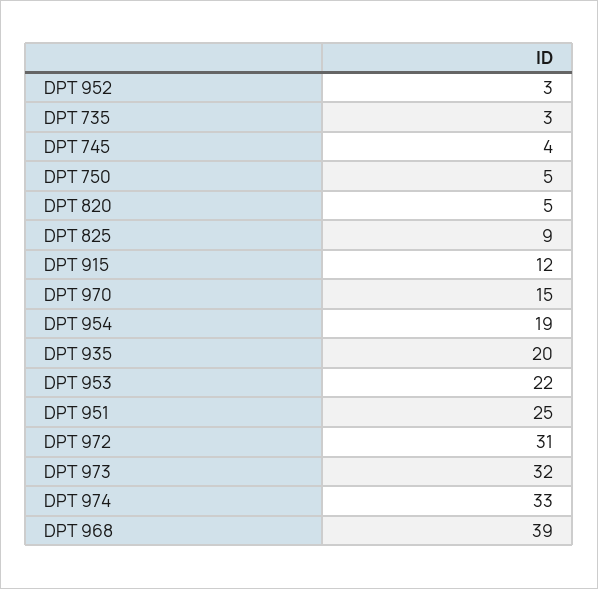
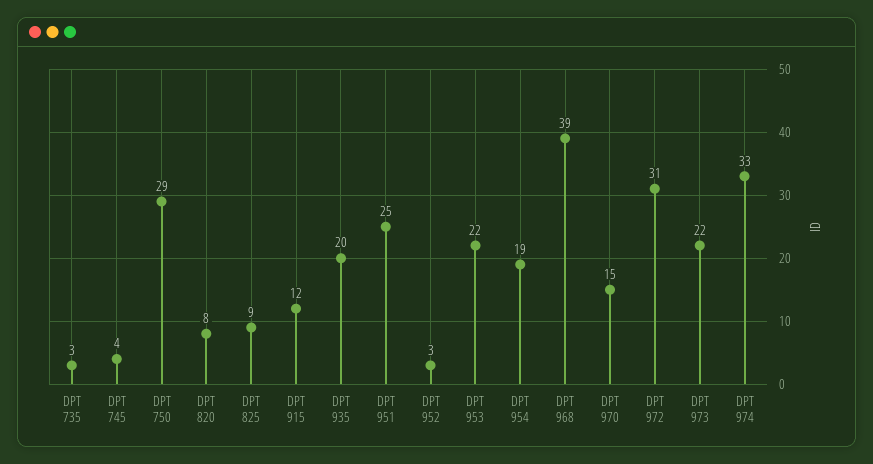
  {
    "DPT 952": 3,
    "DPT 735": 3,
    "DPT 745": 4,
-   "DPT 750": 5,
+   "DPT 750": 29,
-   "DPT 820": 5,
+   "DPT 820": 8,
    "DPT 825": 9,
    "DPT 915": 12,
    "DPT 970": 15,
    "DPT 954": 19,
    "DPT 935": 20,
    "DPT 953": 22,
    "DPT 951": 25,
    "DPT 972": 31,
-   "DPT 973": 32,
+   "DPT 973": 22,
    "DPT 974": 33,
    "DPT 968": 39
  }

